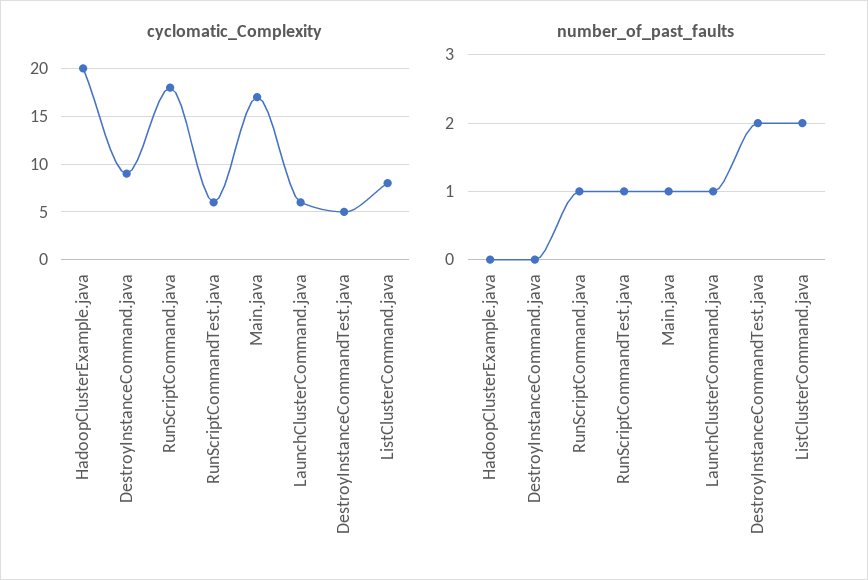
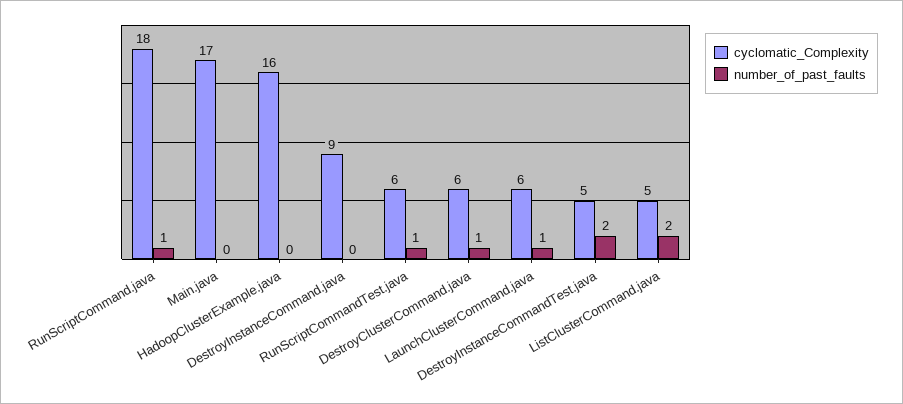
  {
    "cyclomatic_Complexity": {
-     "HadoopClusterExample.java": 20,
+     "HadoopClusterExample.java": 16,
      "DestroyInstanceCommand.java": 9,
      "RunScriptCommand.java": 18,
      "RunScriptCommandTest.java": 6,
      "Main.java": 17,
      "LaunchClusterCommand.java": 6,
      "DestroyInstanceCommandTest.java": 5,
-     "ListClusterCommand.java": 8
+     "ListClusterCommand.java": 5,
+     "DestroyClusterCommand.java": 6
    },
    "number_of_past_faults": {
      "HadoopClusterExample.java": 0,
      "DestroyInstanceCommand.java": 0,
      "RunScriptCommand.java": 1,
      "RunScriptCommandTest.java": 1,
-     "Main.java": 1,
+     "Main.java": 0,
      "LaunchClusterCommand.java": 1,
      "DestroyInstanceCommandTest.java": 2,
-     "ListClusterCommand.java": 2
+     "ListClusterCommand.java": 2,
+     "DestroyClusterCommand.java": 1
    }
  }

